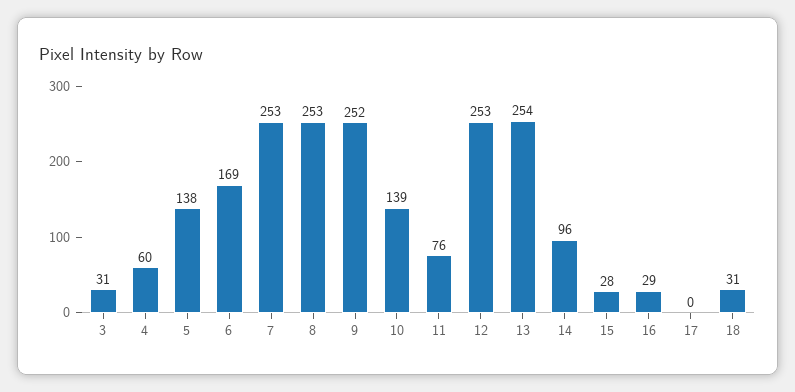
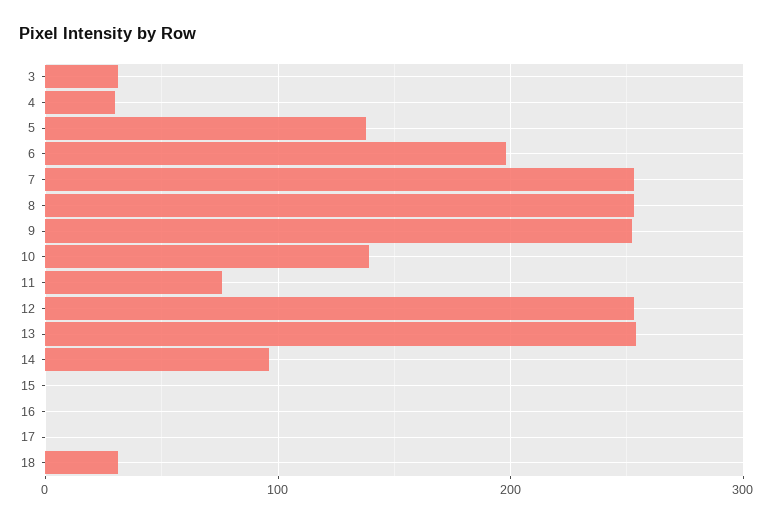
  {
    "3": 31,
-   "4": 60,
+   "4": 30,
    "5": 138,
-   "6": 169,
+   "6": 200,
    "7": 253,
    "8": 253,
    "9": 252,
    "10": 139,
    "11": 76,
    "12": 253,
    "13": 254,
    "14": 96,
-   "15": 28,
+   "15": 0,
-   "16": 29,
+   "16": 0,
    "17": 0,
    "18": 31
  }

